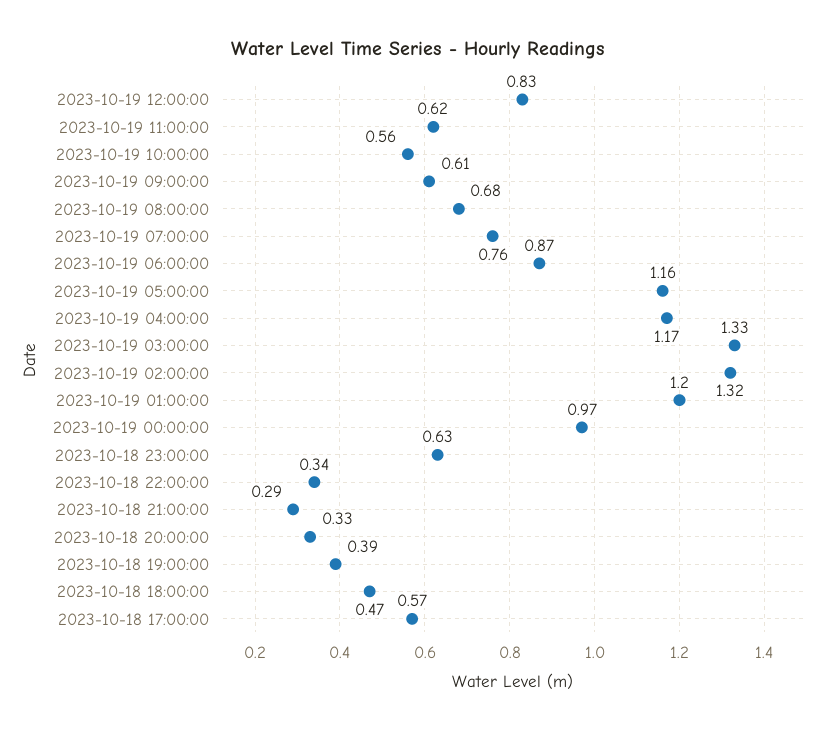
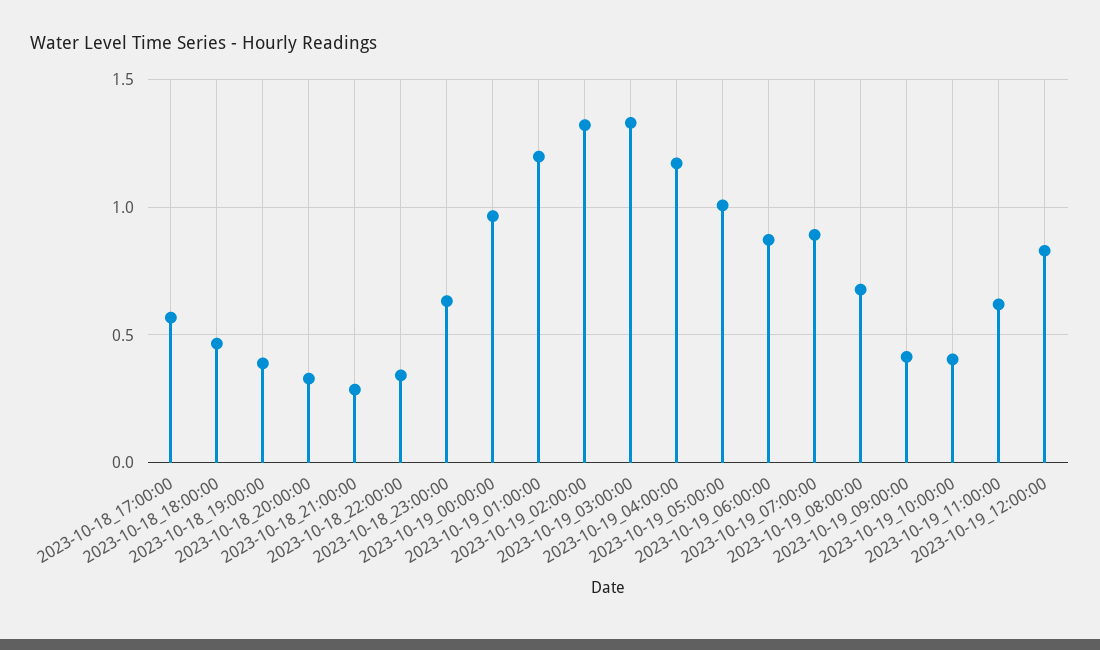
  {
    "2023-10-19 12:00:00": 0.83,
    "2023-10-19 11:00:00": 0.62,
-   "2023-10-19 10:00:00": 0.56,
+   "2023-10-19 10:00:00": 0.4,
-   "2023-10-19 09:00:00": 0.61,
+   "2023-10-19 09:00:00": 0.4,
    "2023-10-19 08:00:00": 0.68,
-   "2023-10-19 07:00:00": 0.76,
+   "2023-10-19 07:00:00": 0.9,
    "2023-10-19 06:00:00": 0.87,
-   "2023-10-19 05:00:00": 1.16,
+   "2023-10-19 05:00:00": 1,
    "2023-10-19 04:00:00": 1.17,
    "2023-10-19 03:00:00": 1.33,
    "2023-10-19 02:00:00": 1.32,
    "2023-10-19 01:00:00": 1.2,
    "2023-10-19 00:00:00": 0.97,
    "2023-10-18 23:00:00": 0.63,
    "2023-10-18 22:00:00": 0.34,
    "2023-10-18 21:00:00": 0.29,
    "2023-10-18 20:00:00": 0.33,
    "2023-10-18 19:00:00": 0.39,
    "2023-10-18 18:00:00": 0.47,
    "2023-10-18 17:00:00": 0.57
  }

